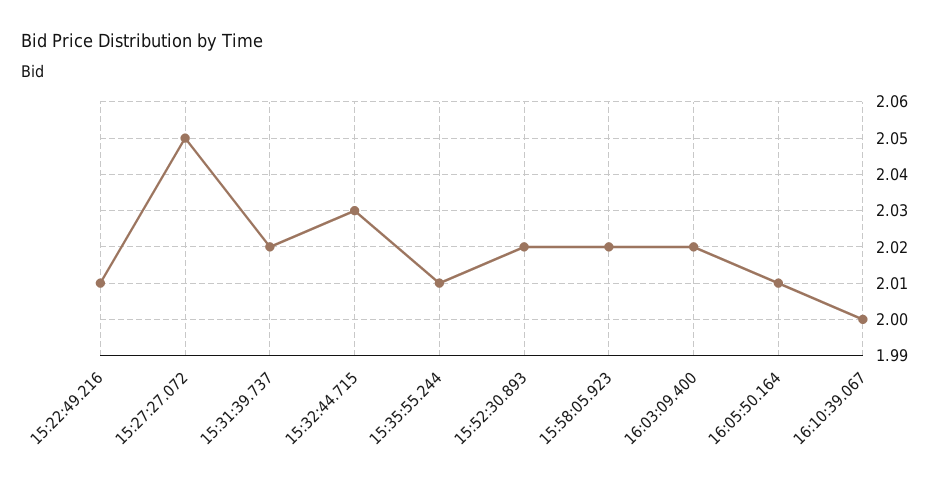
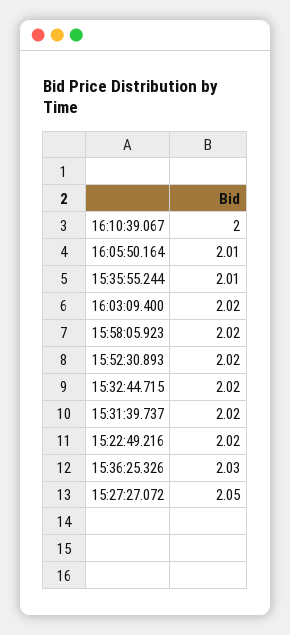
  {
-   "15:22:49.216": 2.01,
+   "15:22:49.216": 2.02,
    "15:27:27.072": 2.05,
    "15:31:39.737": 2.02,
-   "15:32:44.715": 2.03,
+   "15:32:44.715": 2.02,
    "15:35:55.244": 2.01,
    "15:52:30.893": 2.02,
    "15:58:05.923": 2.02,
    "16:03:09.400": 2.02,
    "16:05:50.164": 2.01,
-   "16:10:39.067": 2
+   "16:10:39.067": 2,
+   "15:36:25.326": 2.03
  }

